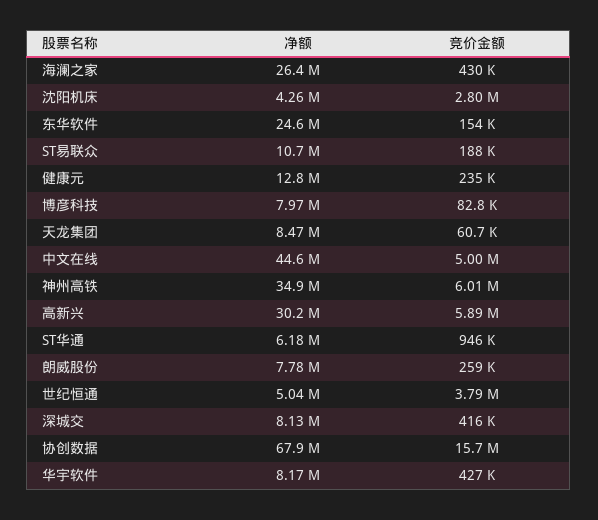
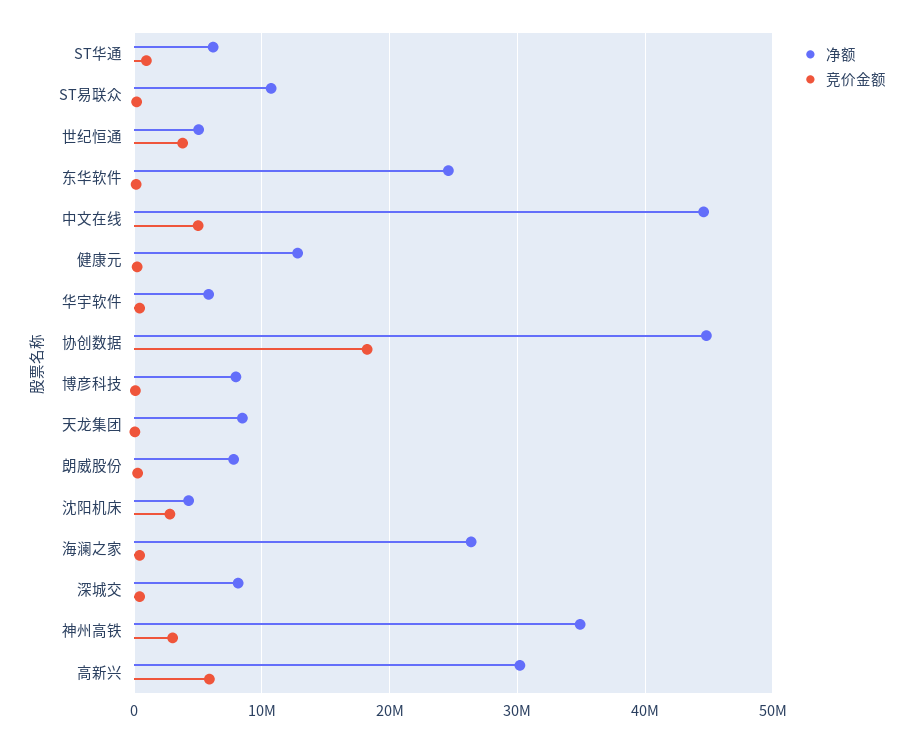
  {
    "净额": {
      "海澜之家": 26400000,
      "沈阳机床": 4260000,
      "东华软件": 24600000,
      "ST易联众": 10700000,
      "健康元": 12800000,
      "博彦科技": 7970000,
      "天龙集团": 8470000,
      "中文在线": 44600000,
      "神州高铁": 34900000,
      "高新兴": 30200000,
      "ST华通": 6180000,
      "朗威股份": 7780000,
      "世纪恒通": 5040000,
      "深城交": 8130000,
-     "协创数据": 67900000,
+     "协创数据": 45000000,
-     "华宇软件": 8170000
+     "华宇软件": 6000000
    },
    "竞价金额": {
      "海澜之家": 430000,
      "沈阳机床": 2800000,
      "东华软件": 154000,
      "ST易联众": 188000,
      "健康元": 235000,
      "博彦科技": 82800,
      "天龙集团": 60700,
      "中文在线": 5000000,
-     "神州高铁": 6010000,
+     "神州高铁": 3000000,
      "高新兴": 5890000,
      "ST华通": 946000,
      "朗威股份": 259000,
      "世纪恒通": 3790000,
      "深城交": 416000,
-     "协创数据": 15700000,
+     "协创数据": 18000000,
      "华宇软件": 427000
    }
  }

